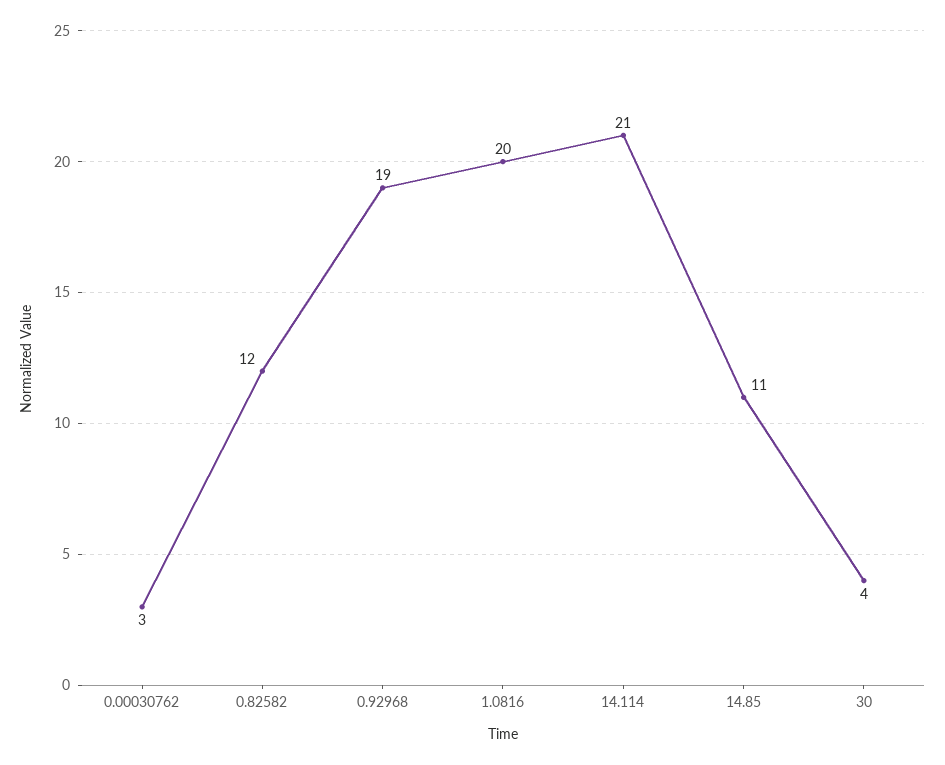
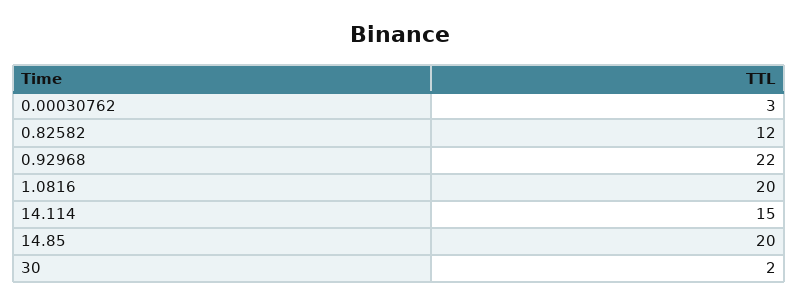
  {
    "0.00030762": 3,
    "0.82582": 12,
-   "0.92968": 19,
+   "0.92968": 22,
    "1.0816": 20,
-   "14.114": 21,
+   "14.114": 15,
-   "14.85": 11,
+   "14.85": 20,
-   "30": 4
+   "30": 2
  }

